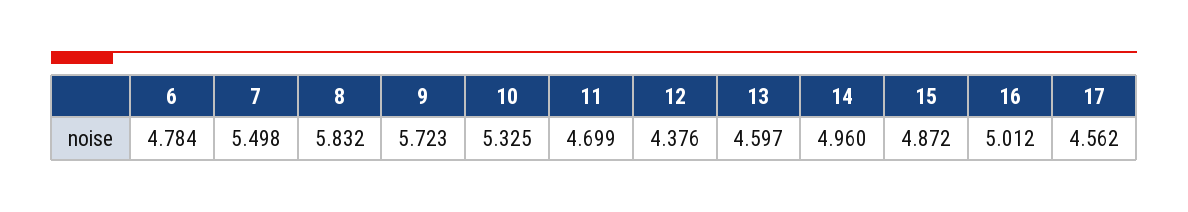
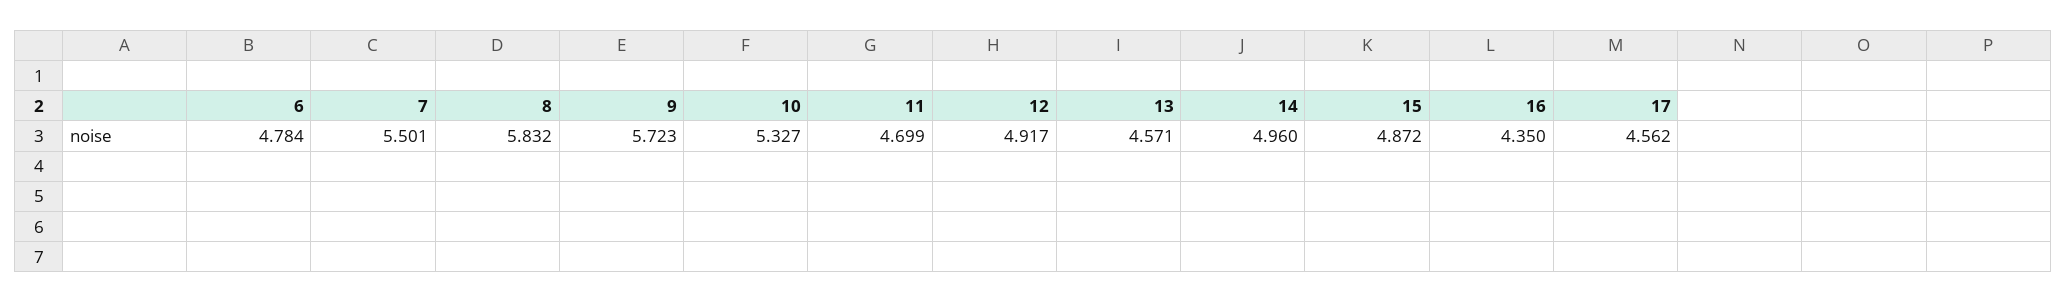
  {
    "6": 4.784,
-   "7": 5.498,
+   "7": 5.501,
    "8": 5.832,
    "9": 5.723,
-   "10": 5.325,
+   "10": 5.327,
    "11": 4.699,
-   "12": 4.376,
+   "12": 4.917,
-   "13": 4.597,
+   "13": 4.571,
    "14": 4.96,
    "15": 4.872,
-   "16": 5.012,
+   "16": 4.35,
    "17": 4.562
  }

